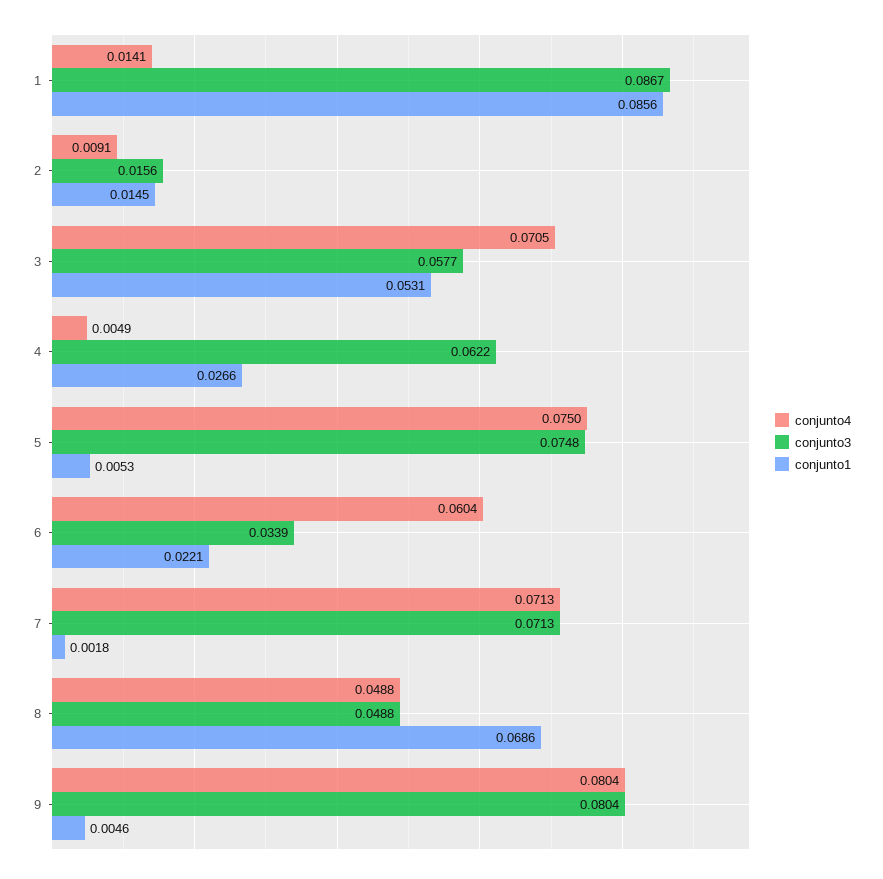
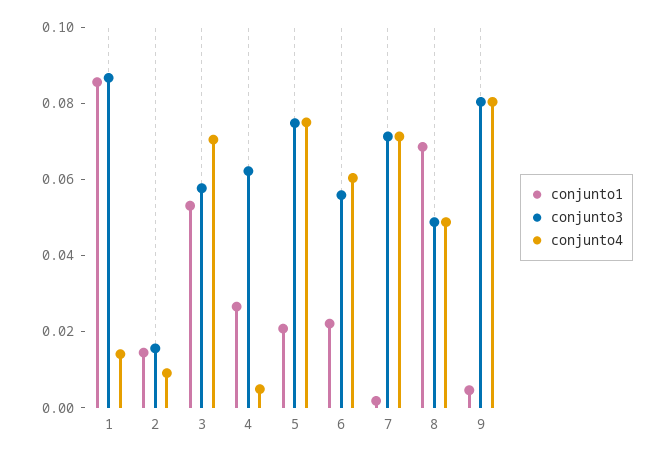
  {
    "conjunto4": {
      "1": 0.0141,
      "2": 0.0091,
      "3": 0.0705,
      "4": 0.0049,
      "5": 0.075,
      "6": 0.0604,
      "7": 0.0713,
      "8": 0.0488,
      "9": 0.0804
    },
    "conjunto3": {
      "1": 0.0867,
      "2": 0.0156,
      "3": 0.0577,
      "4": 0.0622,
      "5": 0.0748,
-     "6": 0.0339,
+     "6": 0.055,
      "7": 0.0713,
      "8": 0.0488,
      "9": 0.0804
    },
    "conjunto1": {
      "1": 0.0856,
      "2": 0.0145,
      "3": 0.0531,
      "4": 0.0266,
-     "5": 0.0053,
+     "5": 0.02,
      "6": 0.0221,
      "7": 0.0018,
      "8": 0.0686,
      "9": 0.0046
    }
  }

